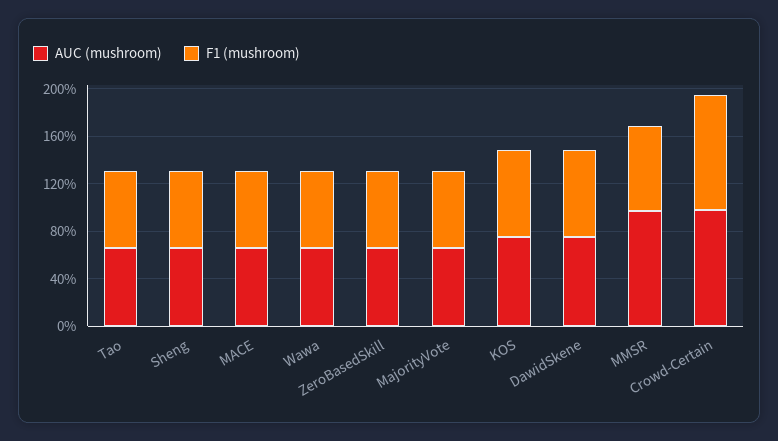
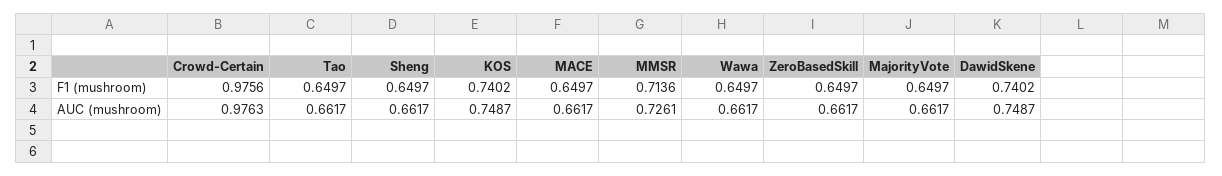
  {
    "AUC (mushroom)": {
      "Tao": 0.6617,
      "Sheng": 0.6617,
      "MACE": 0.6617,
      "Wawa": 0.6617,
      "ZeroBasedSkill": 0.6617,
      "MajorityVote": 0.6617,
      "KOS": 0.7487,
      "DawidSkene": 0.7487,
-     "MMSR": 1,
+     "MMSR": 0.7261,
      "Crowd-Certain": 0.9763
    },
    "F1 (mushroom)": {
      "Tao": 0.6497,
      "Sheng": 0.6497,
      "MACE": 0.6497,
      "Wawa": 0.6497,
      "ZeroBasedSkill": 0.6497,
      "MajorityVote": 0.6497,
      "KOS": 0.7402,
      "DawidSkene": 0.7402,
      "MMSR": 0.7136,
      "Crowd-Certain": 0.9756
    }
  }

